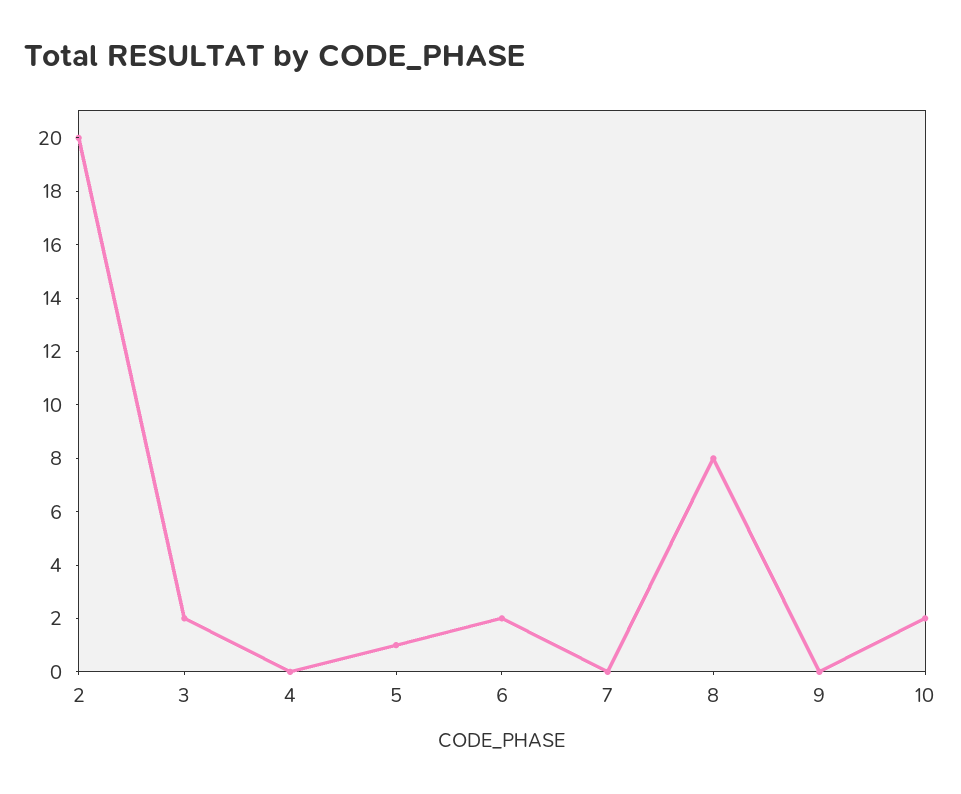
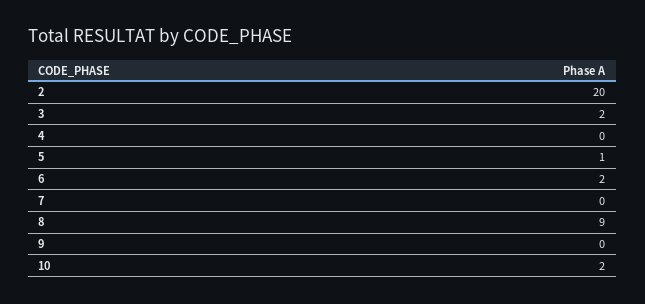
  {
    "2": 20,
    "3": 2,
    "4": 0,
    "5": 1,
    "6": 2,
    "7": 0,
-   "8": 8,
+   "8": 9,
    "9": 0,
    "10": 2
  }

